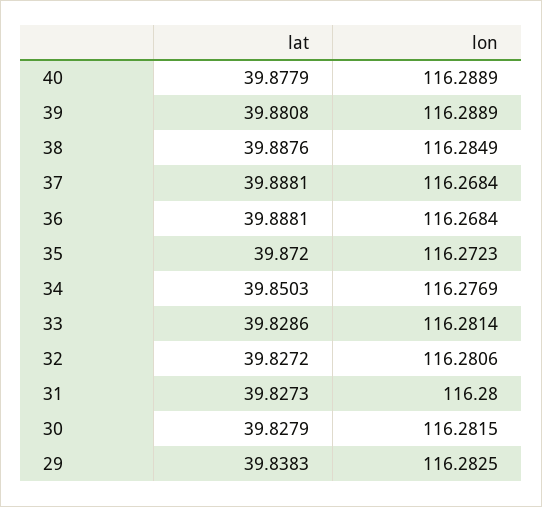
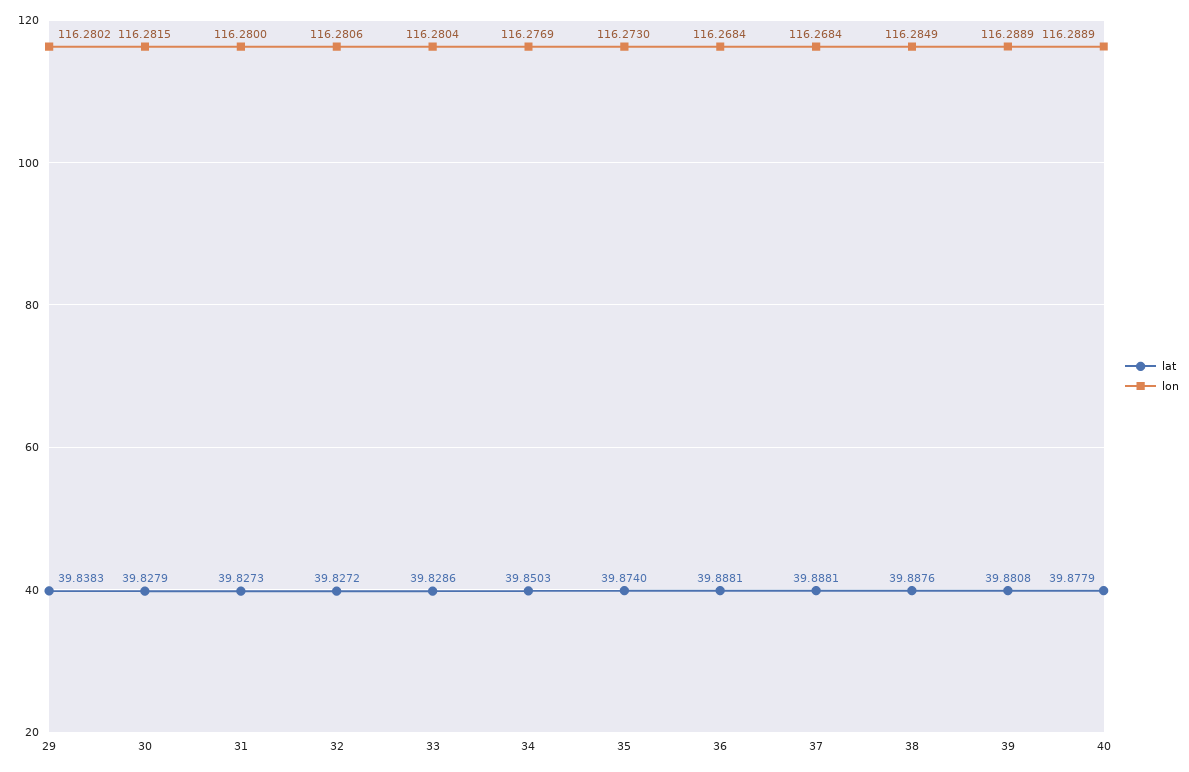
  {
    "lat": {
      "40": 39.8779,
      "39": 39.8808,
      "38": 39.8876,
      "37": 39.8881,
      "36": 39.8881,
-     "35": 39.872,
+     "35": 39.874,
      "34": 39.8503,
      "33": 39.8286,
      "32": 39.8272,
      "31": 39.8273,
      "30": 39.8279,
      "29": 39.8383
    },
    "lon": {
      "40": 116.2889,
      "39": 116.2889,
      "38": 116.2849,
      "37": 116.2684,
      "36": 116.2684,
-     "35": 116.2723,
+     "35": 116.273,
      "34": 116.2769,
-     "33": 116.2814,
+     "33": 116.2804,
      "32": 116.2806,
      "31": 116.28,
      "30": 116.2815,
-     "29": 116.2825
+     "29": 116.2802
    }
  }

